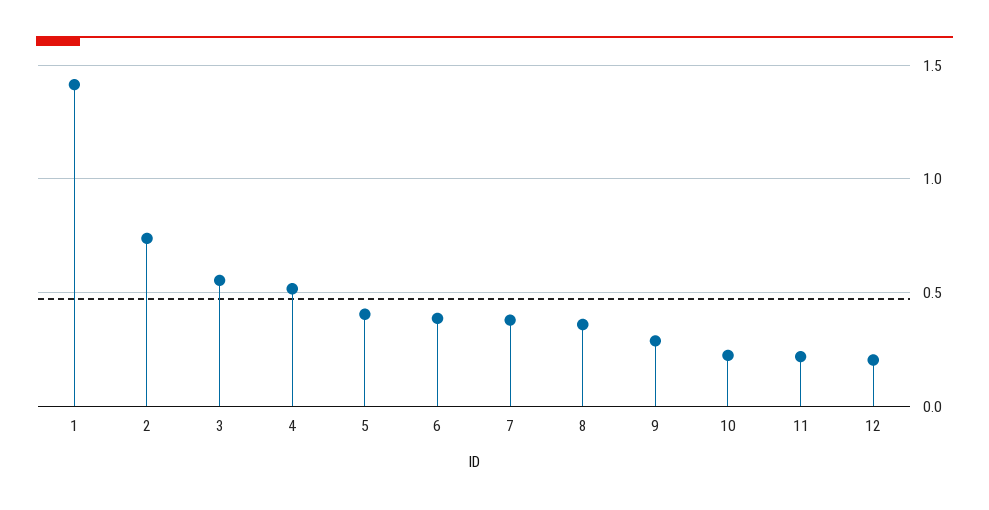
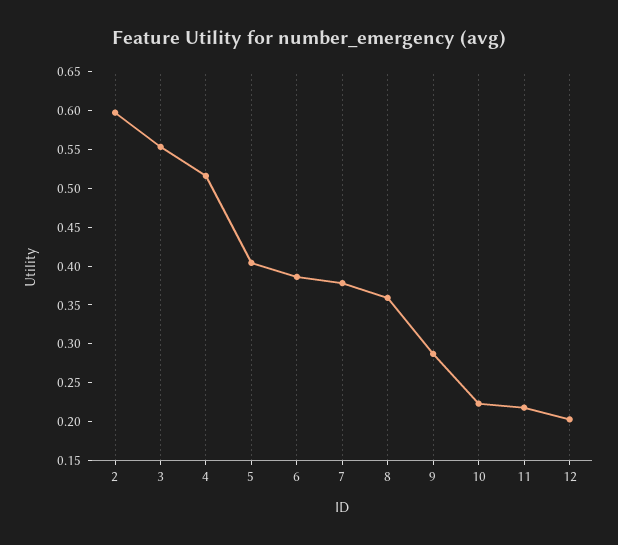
  {
-   "1": 1.4,
-   "2": 0.75,
+   "2": 0.6,
    "3": 0.55,
    "4": 0.525,
    "5": 0.4,
    "6": 0.375,
    "7": 0.375,
    "8": 0.35,
    "9": 0.275,
    "10": 0.225,
    "11": 0.225,
    "12": 0.2
  }

